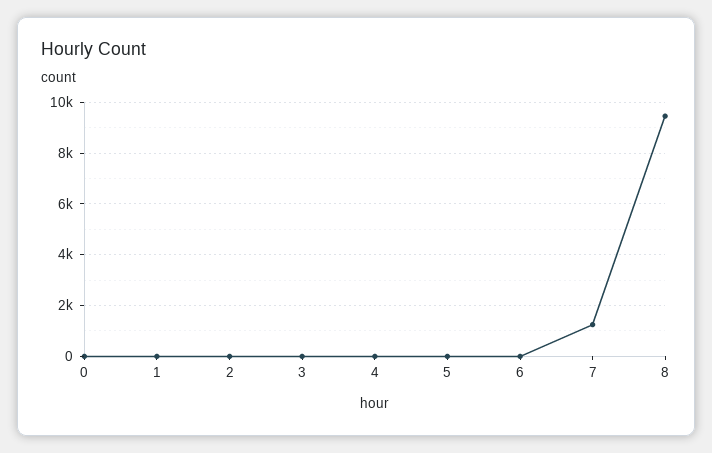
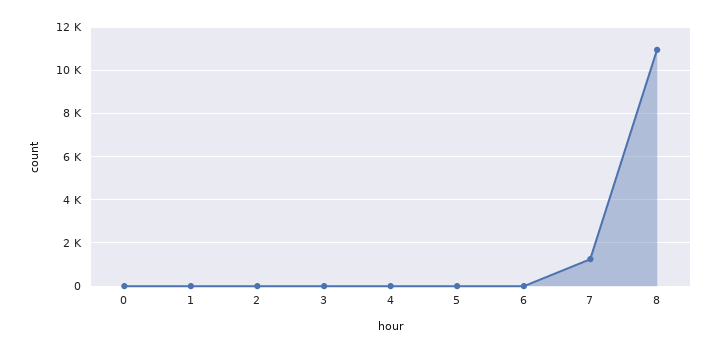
  {
    "0": 0,
    "1": 0,
    "2": 0,
    "3": 0,
    "4": 0,
    "5": 0,
    "6": 0,
    "7": 1250,
-   "8": 9500
+   "8": 11000
  }

